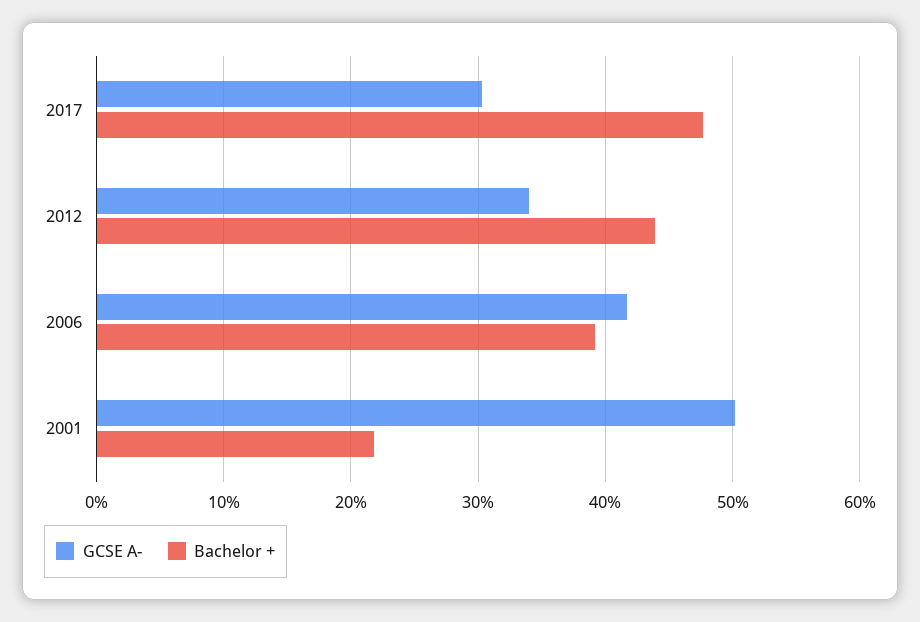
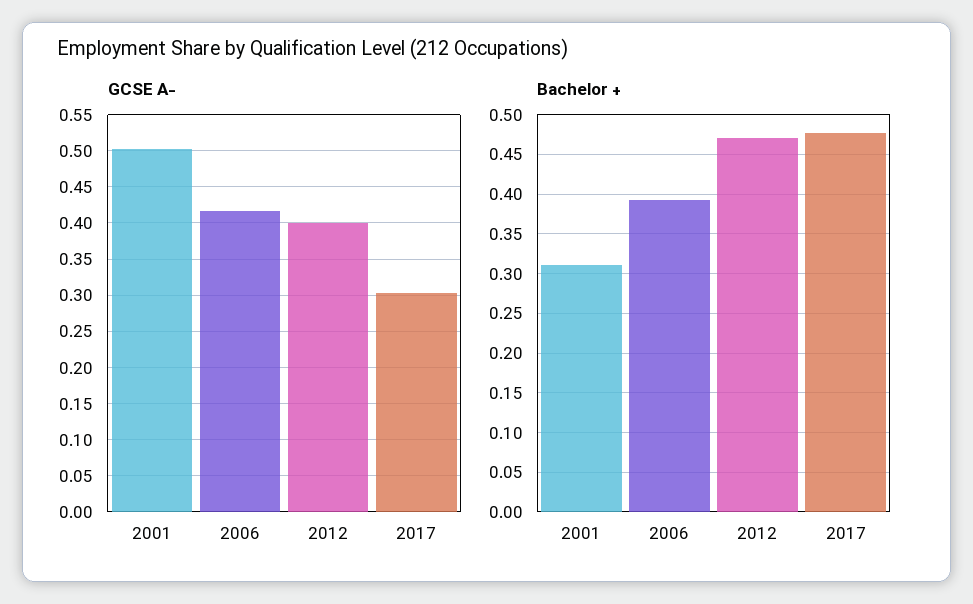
  {
    "GCSE A-": {
      "2017": 0.3,
-     "2012": 0.34,
+     "2012": 0.4,
      "2006": 0.42,
      "2001": 0.5
    },
    "Bachelor +": {
      "2017": 0.48,
-     "2012": 0.44,
+     "2012": 0.47,
      "2006": 0.39,
-     "2001": 0.22
+     "2001": 0.31
    }
  }

